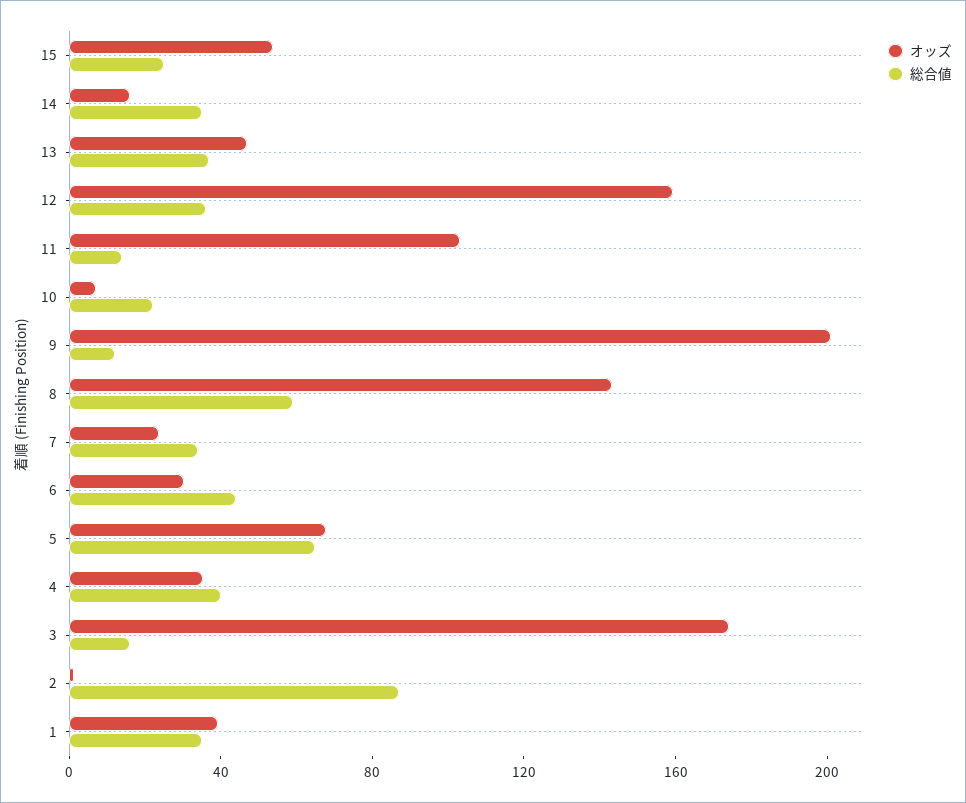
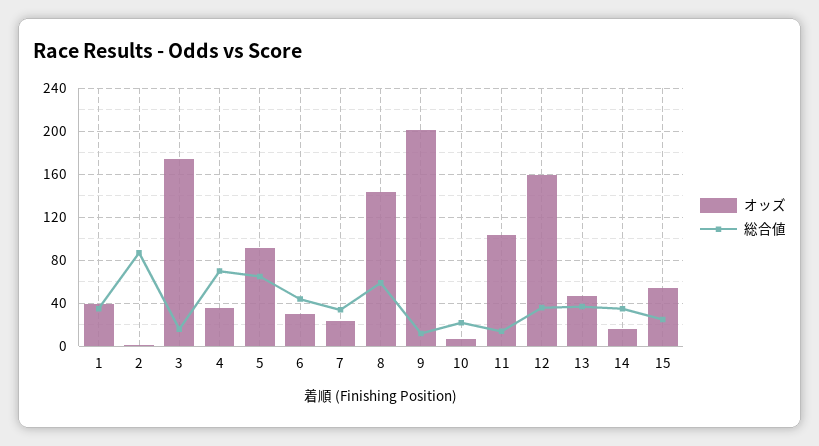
  {
    "オッズ": {
      "15": 50,
      "14": 20,
      "13": 50,
      "12": 160,
      "11": 100,
      "10": 10,
      "9": 200,
      "8": 140,
      "7": 20,
      "6": 30,
-     "5": 70,
+     "5": 90,
      "4": 40,
      "3": 170,
      "2": 0,
      "1": 40
    },
    "総合値": {
      "15": 30,
      "14": 40,
      "13": 40,
      "12": 40,
      "11": 10,
      "10": 20,
      "9": 10,
      "8": 60,
      "7": 30,
      "6": 40,
      "5": 70,
-     "4": 40,
+     "4": 70,
      "3": 20,
      "2": 90,
      "1": 40
    }
  }

